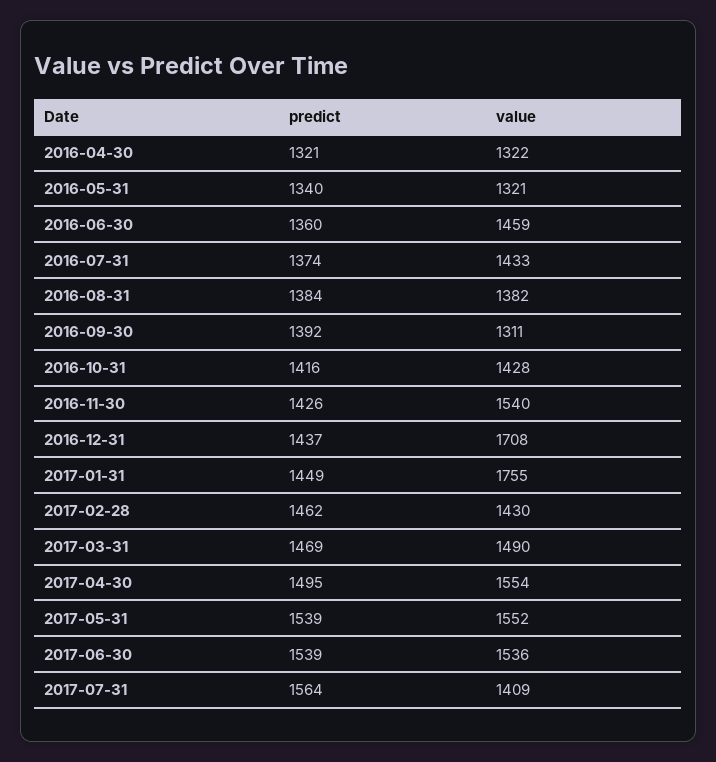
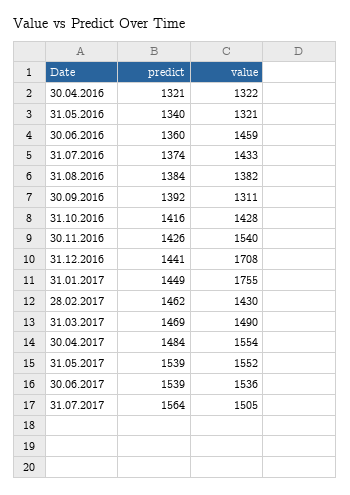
  {
    "predict": {
      "2016-04-30": 1321,
      "2016-05-31": 1340,
      "2016-06-30": 1360,
      "2016-07-31": 1374,
      "2016-08-31": 1384,
      "2016-09-30": 1392,
      "2016-10-31": 1416,
      "2016-11-30": 1426,
-     "2016-12-31": 1437,
+     "2016-12-31": 1441,
      "2017-01-31": 1449,
      "2017-02-28": 1462,
      "2017-03-31": 1469,
-     "2017-04-30": 1495,
+     "2017-04-30": 1484,
      "2017-05-31": 1539,
      "2017-06-30": 1539,
      "2017-07-31": 1564
    },
    "value": {
      "2016-04-30": 1322,
      "2016-05-31": 1321,
      "2016-06-30": 1459,
      "2016-07-31": 1433,
      "2016-08-31": 1382,
      "2016-09-30": 1311,
      "2016-10-31": 1428,
      "2016-11-30": 1540,
      "2016-12-31": 1708,
      "2017-01-31": 1755,
      "2017-02-28": 1430,
      "2017-03-31": 1490,
      "2017-04-30": 1554,
      "2017-05-31": 1552,
      "2017-06-30": 1536,
-     "2017-07-31": 1409
+     "2017-07-31": 1505
    }
  }

